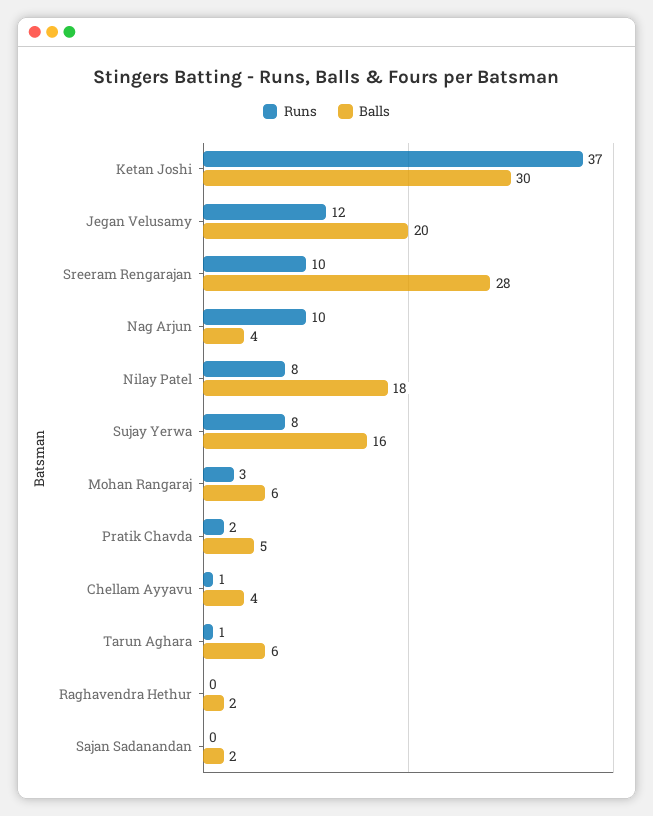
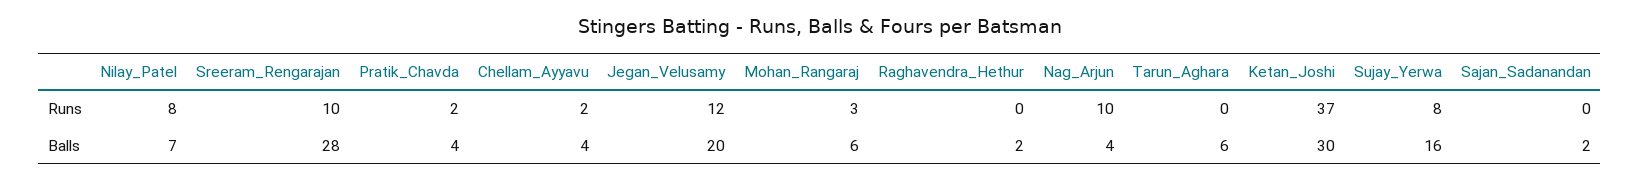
  {
    "Runs": {
      "Ketan Joshi": 37,
      "Jegan Velusamy": 12,
      "Sreeram Rengarajan": 10,
      "Nag Arjun": 10,
      "Nilay Patel": 8,
      "Sujay Yerwa": 8,
      "Mohan Rangaraj": 3,
      "Pratik Chavda": 2,
-     "Chellam Ayyavu": 1,
+     "Chellam Ayyavu": 2,
-     "Tarun Aghara": 1,
+     "Tarun Aghara": 0,
      "Raghavendra Hethur": 0,
      "Sajan Sadanandan": 0
    },
    "Balls": {
      "Ketan Joshi": 30,
      "Jegan Velusamy": 20,
      "Sreeram Rengarajan": 28,
      "Nag Arjun": 4,
-     "Nilay Patel": 18,
+     "Nilay Patel": 7,
      "Sujay Yerwa": 16,
      "Mohan Rangaraj": 6,
-     "Pratik Chavda": 5,
+     "Pratik Chavda": 4,
      "Chellam Ayyavu": 4,
      "Tarun Aghara": 6,
      "Raghavendra Hethur": 2,
      "Sajan Sadanandan": 2
    }
  }

